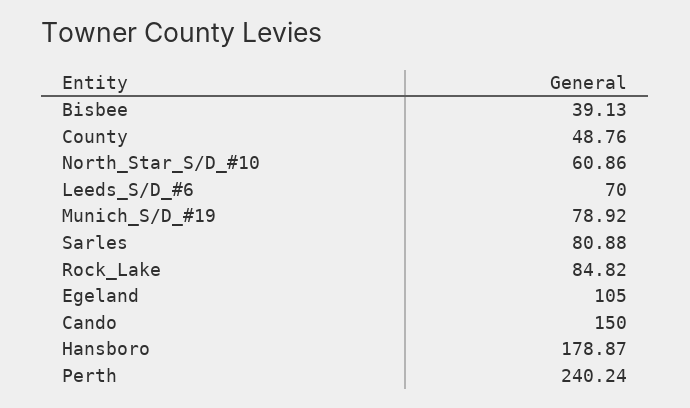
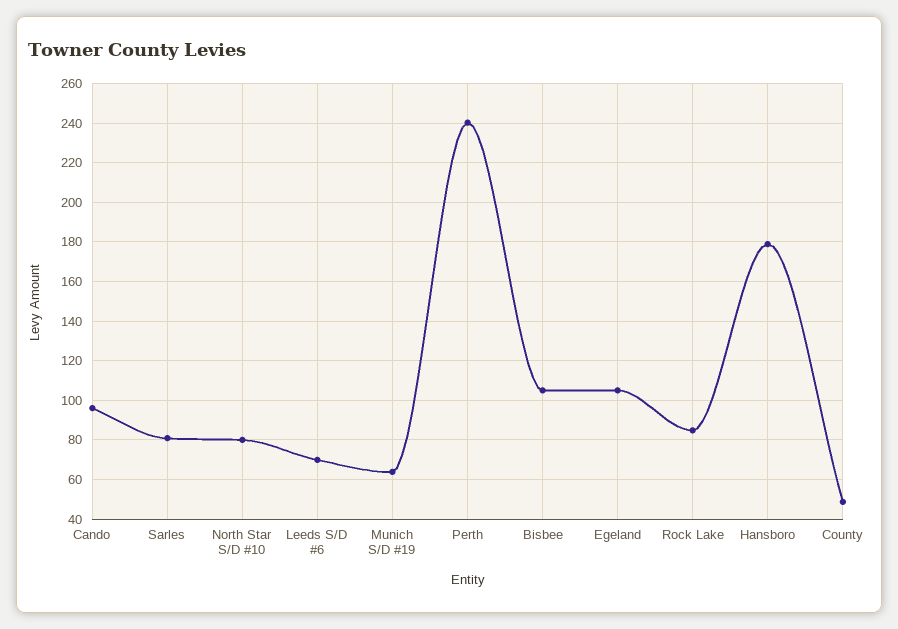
  {
-   "Bisbee": 39.13,
+   "Bisbee": 105,
    "County": 48.76,
-   "North_Star_S/D_#10": 60.86,
+   "North_Star_S/D_#10": 80,
    "Leeds_S/D_#6": 70,
-   "Munich_S/D_#19": 78.92,
+   "Munich_S/D_#19": 65,
    "Sarles": 80.88,
    "Rock_Lake": 84.82,
    "Egeland": 105,
-   "Cando": 150,
+   "Cando": 95,
    "Hansboro": 178.87,
    "Perth": 240.24
  }

